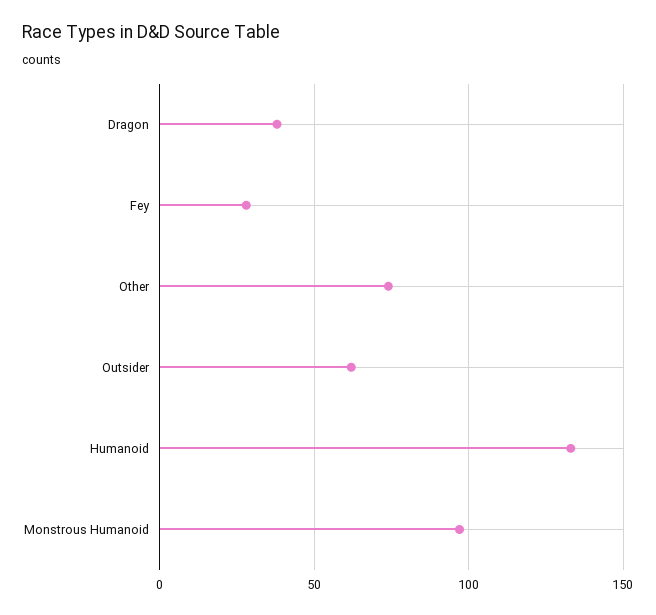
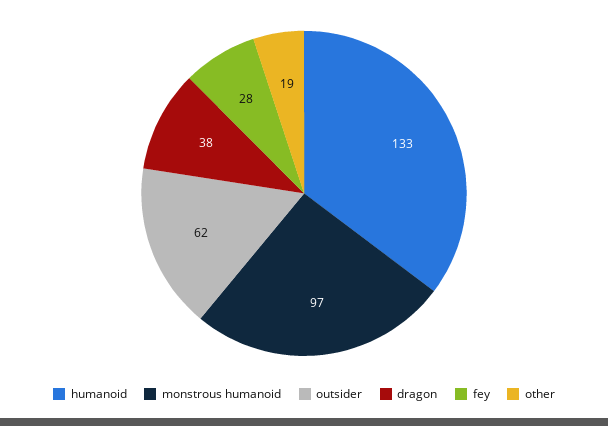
  {
    "Dragon": 38,
    "Fey": 28,
-   "Other": 75,
+   "Other": 19,
    "Outsider": 62,
    "Humanoid": 133,
    "Monstrous Humanoid": 97
  }

